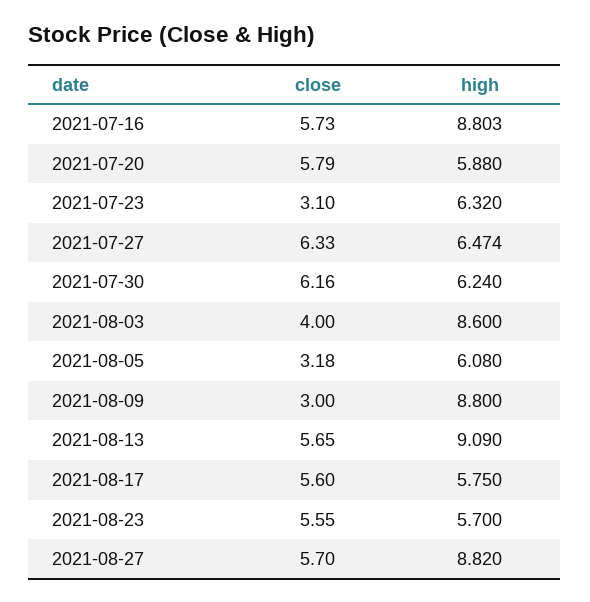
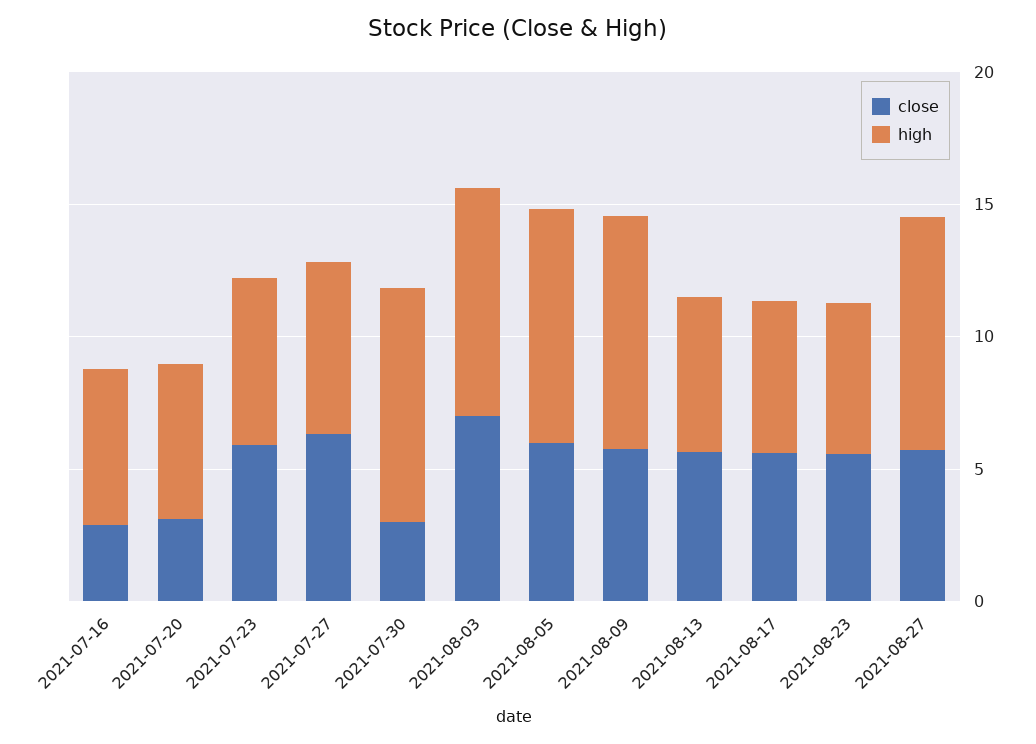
  {
    "close": {
-     "2021-07-16": 5.73,
+     "2021-07-16": 3,
-     "2021-07-20": 5.79,
+     "2021-07-20": 3,
-     "2021-07-23": 3.1,
+     "2021-07-23": 6,
      "2021-07-27": 6.33,
-     "2021-07-30": 6.16,
+     "2021-07-30": 3,
-     "2021-08-03": 4,
+     "2021-08-03": 7,
-     "2021-08-05": 3.18,
+     "2021-08-05": 6,
-     "2021-08-09": 3,
+     "2021-08-09": 6,
      "2021-08-13": 5.65,
      "2021-08-17": 5.6,
      "2021-08-23": 5.55,
      "2021-08-27": 5.7
    },
    "high": {
-     "2021-07-16": 8.803,
+     "2021-07-16": 6,
      "2021-07-20": 5.88,
      "2021-07-23": 6.32,
      "2021-07-27": 6.474,
-     "2021-07-30": 6.24,
+     "2021-07-30": 9,
      "2021-08-03": 8.6,
-     "2021-08-05": 6.08,
+     "2021-08-05": 9,
      "2021-08-09": 8.8,
-     "2021-08-13": 9.09,
+     "2021-08-13": 6,
      "2021-08-17": 5.75,
      "2021-08-23": 5.7,
      "2021-08-27": 8.82
    }
  }

